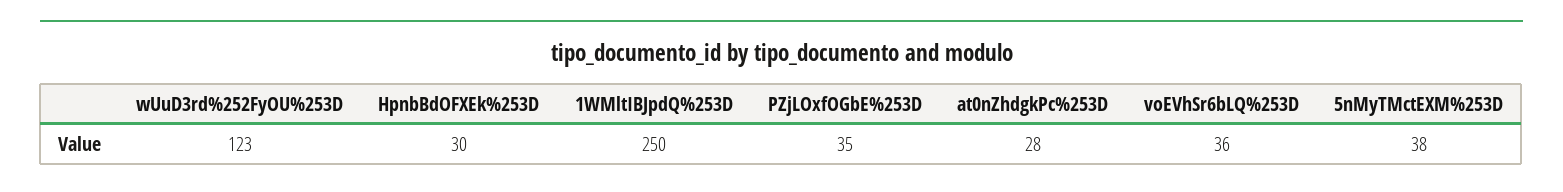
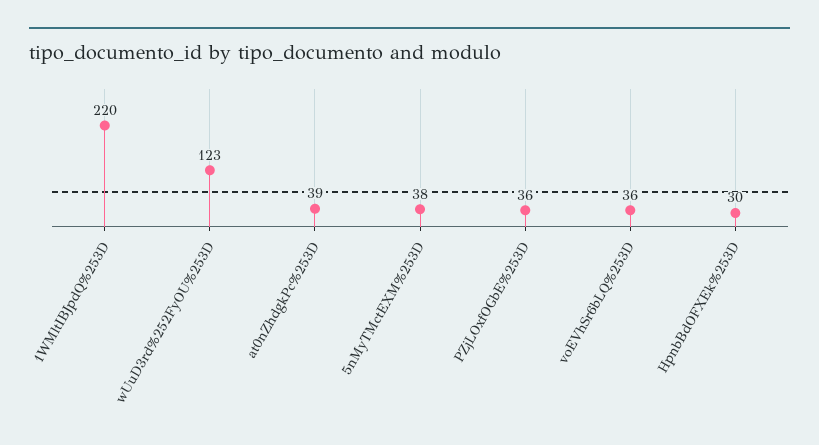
  {
    "wUuD3rd%252FyOU%253D": 123,
    "HpnbBdOFXEk%253D": 30,
-   "1WMltIBJpdQ%253D": 250,
+   "1WMltIBJpdQ%253D": 220,
-   "PZjLOxfOGbE%253D": 35,
+   "PZjLOxfOGbE%253D": 36,
-   "at0nZhdgkPc%253D": 28,
+   "at0nZhdgkPc%253D": 39,
    "voEVhSr6bLQ%253D": 36,
    "5nMyTMctEXM%253D": 38
  }

